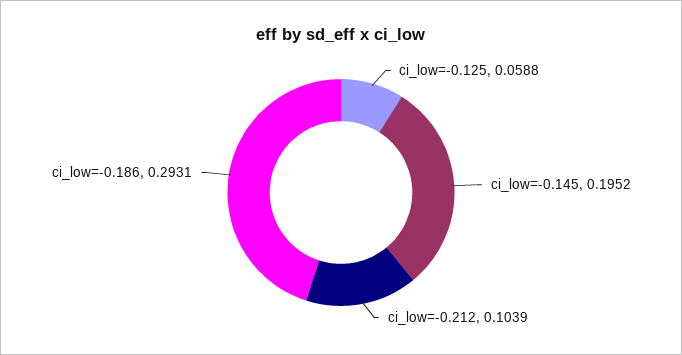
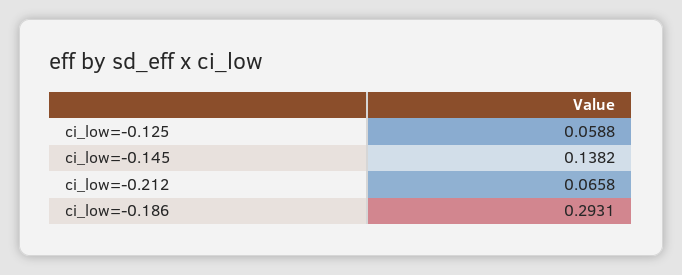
  {
    "ci_low=-0.125": 0.0588,
-   "ci_low=-0.145": 0.1952,
+   "ci_low=-0.145": 0.1382,
-   "ci_low=-0.212": 0.1039,
+   "ci_low=-0.212": 0.0658,
    "ci_low=-0.186": 0.2931
  }

